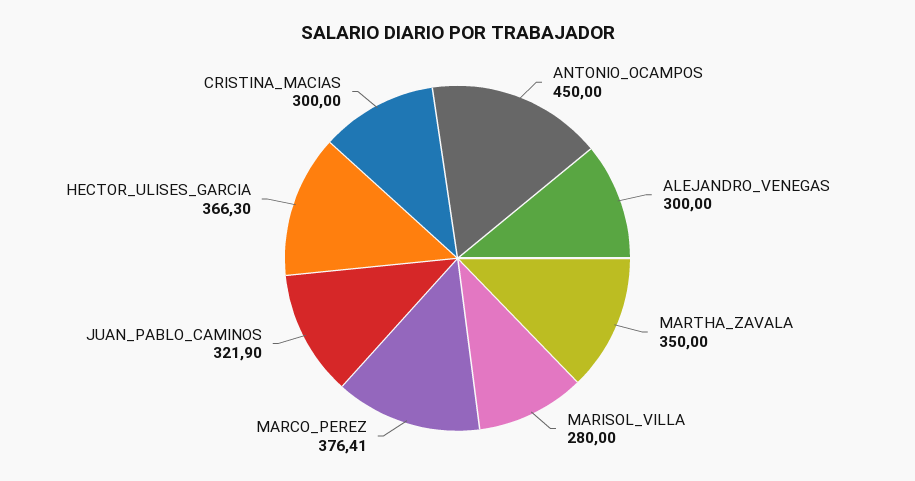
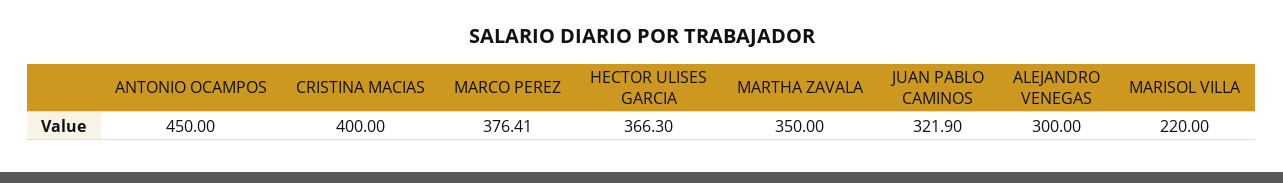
  {
    "ANTONIO_OCAMPOS": 450,
    "ALEJANDRO_VENEGAS": 300,
    "MARTHA_ZAVALA": 350,
-   "MARISOL_VILLA": 280,
+   "MARISOL_VILLA": 220,
    "MARCO_PEREZ": 376.41,
    "JUAN_PABLO_CAMINOS": 321.9,
    "HECTOR_ULISES_GARCIA": 366.3,
-   "CRISTINA_MACIAS": 300
+   "CRISTINA_MACIAS": 400
  }

